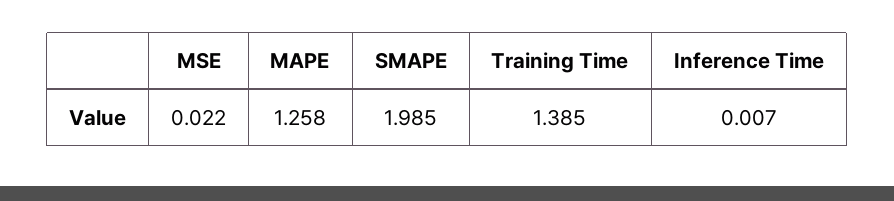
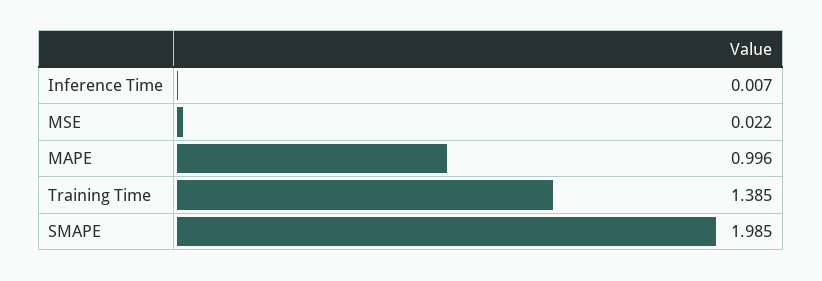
  {
    "MSE": 0.022,
-   "MAPE": 1.258,
+   "MAPE": 0.996,
    "SMAPE": 1.985,
    "Training Time": 1.385,
    "Inference Time": 0.007
  }

